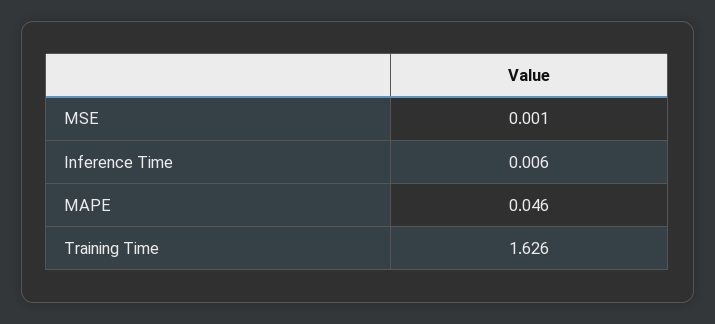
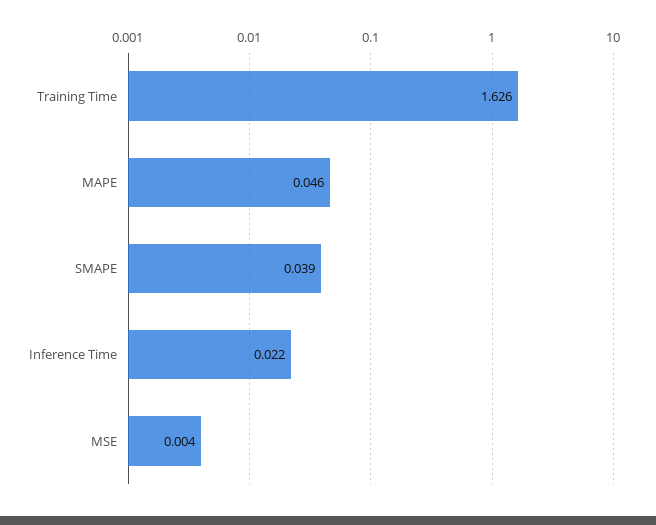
  {
-   "MSE": 0.001,
+   "MSE": 0.004,
-   "Inference Time": 0.006,
+   "Inference Time": 0.022,
    "MAPE": 0.046,
-   "Training Time": 1.626
+   "Training Time": 1.626,
+   "SMAPE": 0.039
  }

